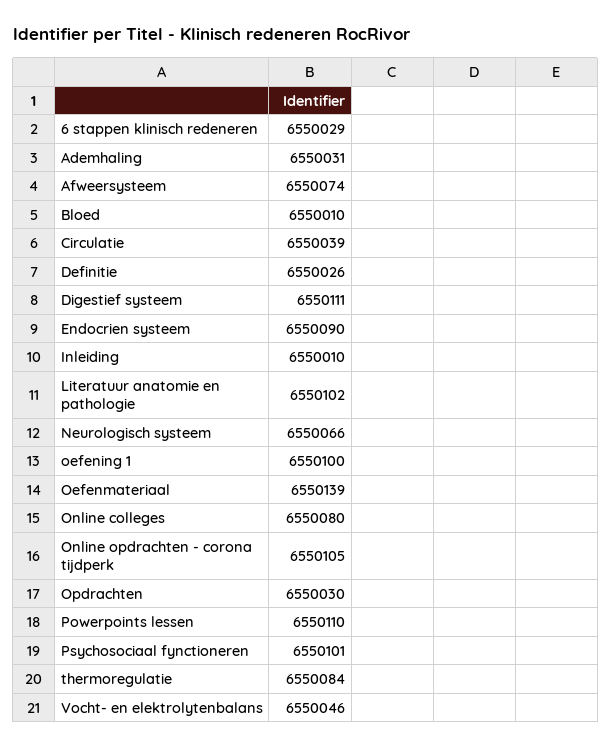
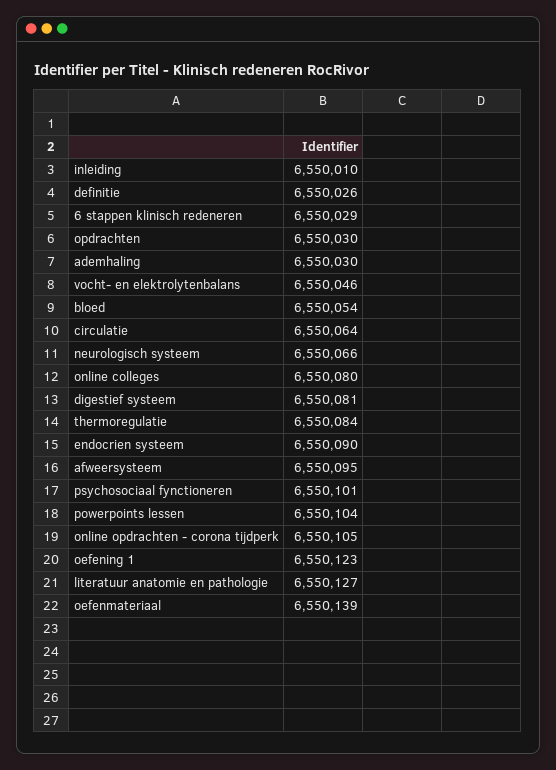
  {
    "6 stappen klinisch redeneren": 6550029,
-   "Ademhaling": 6550031,
+   "Ademhaling": 6550030,
-   "Afweersysteem": 6550074,
+   "Afweersysteem": 6550095,
-   "Bloed": 6550010,
+   "Bloed": 6550054,
-   "Circulatie": 6550039,
+   "Circulatie": 6550064,
    "Definitie": 6550026,
-   "Digestief systeem": 6550111,
+   "Digestief systeem": 6550081,
    "Endocrien systeem": 6550090,
    "Inleiding": 6550010,
-   "Literatuur anatomie en pathologie": 6550102,
+   "Literatuur anatomie en pathologie": 6550127,
    "Neurologisch systeem": 6550066,
-   "oefening 1": 6550100,
+   "oefening 1": 6550123,
    "Oefenmateriaal": 6550139,
    "Online colleges": 6550080,
    "Online opdrachten - corona tijdperk": 6550105,
    "Opdrachten": 6550030,
-   "Powerpoints lessen": 6550110,
+   "Powerpoints lessen": 6550104,
    "Psychosociaal fynctioneren": 6550101,
    "thermoregulatie": 6550084,
    "Vocht- en elektrolytenbalans": 6550046
  }

